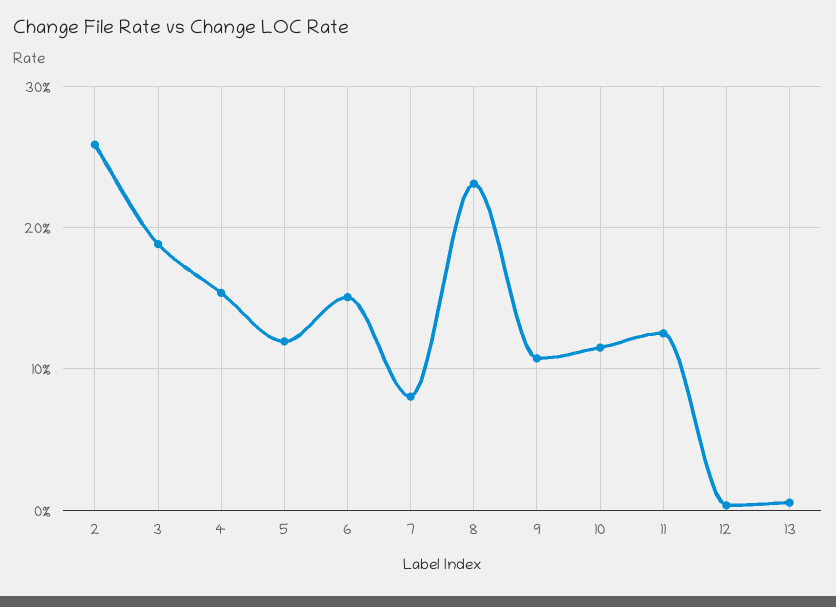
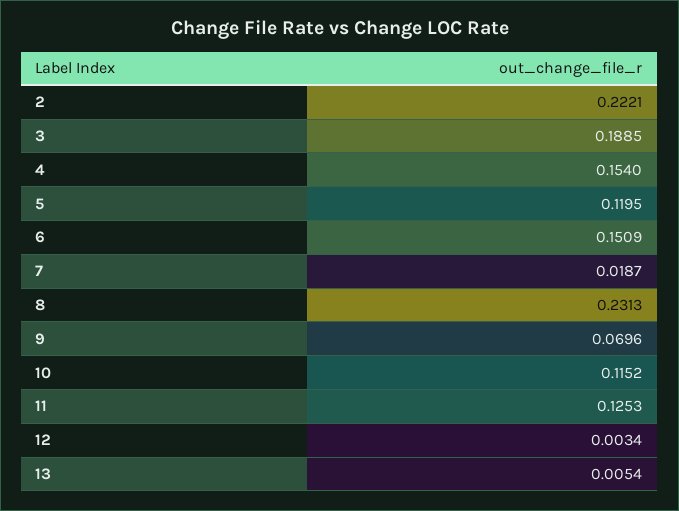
  {
-   "2": 0.26,
+   "2": 0.2221,
    "3": 0.1885,
    "4": 0.154,
    "5": 0.1195,
    "6": 0.1509,
-   "7": 0.08,
+   "7": 0.0187,
    "8": 0.2313,
-   "9": 0.11,
+   "9": 0.0696,
    "10": 0.1152,
    "11": 0.1253,
    "12": 0.0034,
    "13": 0.0054
  }

